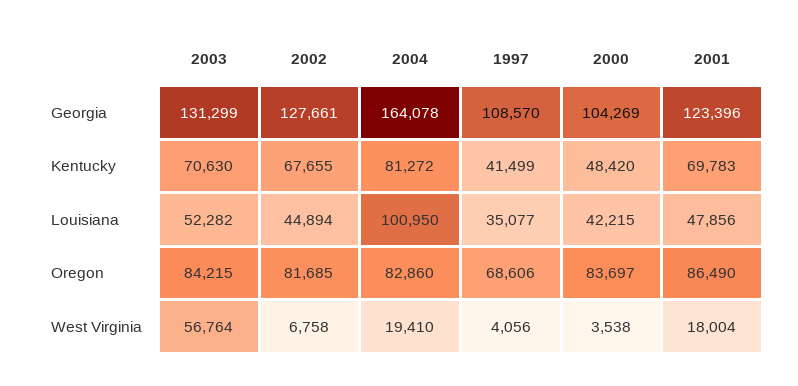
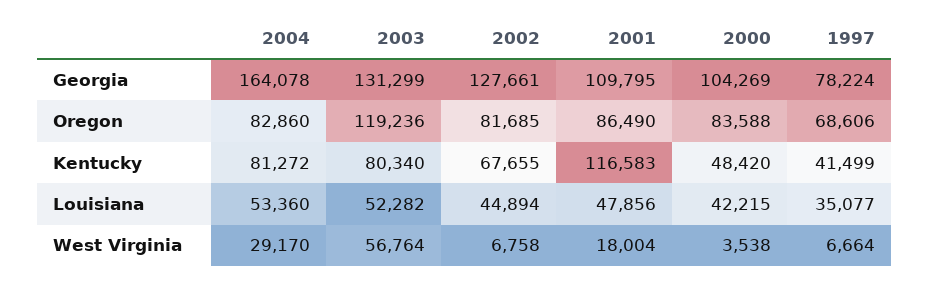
  {
    "2003": {
      "Georgia": 131299,
-     "Kentucky": 70630,
+     "Kentucky": 80340,
      "Louisiana": 52282,
-     "Oregon": 84215,
+     "Oregon": 119236,
      "West Virginia": 56764
    },
    "2002": {
      "Georgia": 127661,
      "Kentucky": 67655,
      "Louisiana": 44894,
      "Oregon": 81685,
      "West Virginia": 6758
    },
    "2004": {
      "Georgia": 164078,
      "Kentucky": 81272,
-     "Louisiana": 100950,
+     "Louisiana": 53360,
      "Oregon": 82860,
-     "West Virginia": 19410
+     "West Virginia": 29170
    },
    "1997": {
-     "Georgia": 108570,
+     "Georgia": 78224,
      "Kentucky": 41499,
      "Louisiana": 35077,
      "Oregon": 68606,
-     "West Virginia": 4056
+     "West Virginia": 6664
    },
    "2000": {
      "Georgia": 104269,
      "Kentucky": 48420,
      "Louisiana": 42215,
-     "Oregon": 83697,
+     "Oregon": 83588,
      "West Virginia": 3538
    },
    "2001": {
-     "Georgia": 123396,
+     "Georgia": 109795,
-     "Kentucky": 69783,
+     "Kentucky": 116583,
      "Louisiana": 47856,
      "Oregon": 86490,
      "West Virginia": 18004
    }
  }

